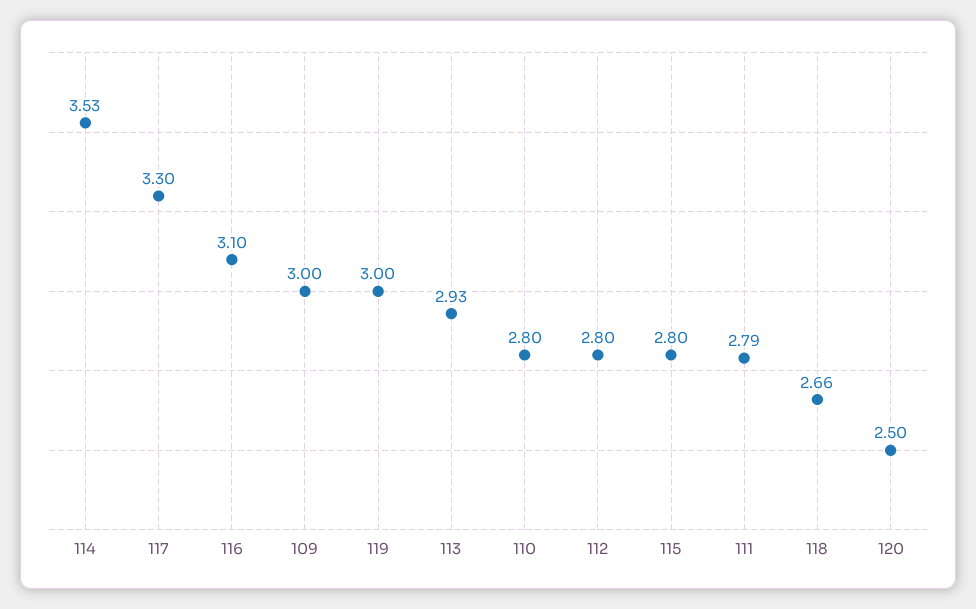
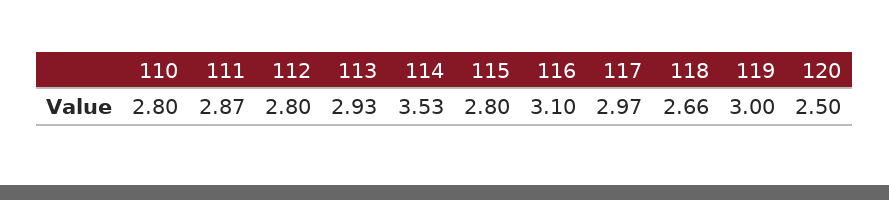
  {
    "114": 3.53,
-   "117": 3.3,
+   "117": 2.97,
    "116": 3.1,
-   "109": 3,
    "119": 3,
    "113": 2.93,
    "110": 2.8,
    "112": 2.8,
    "115": 2.8,
-   "111": 2.79,
+   "111": 2.87,
    "118": 2.66,
    "120": 2.5
  }

